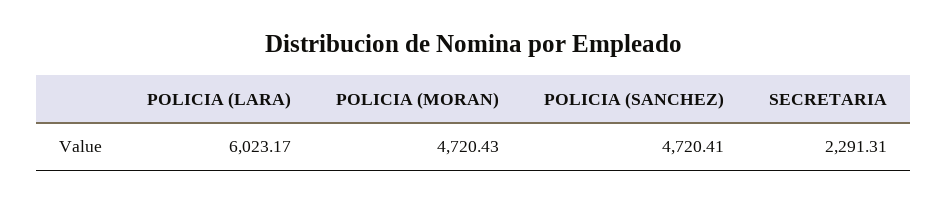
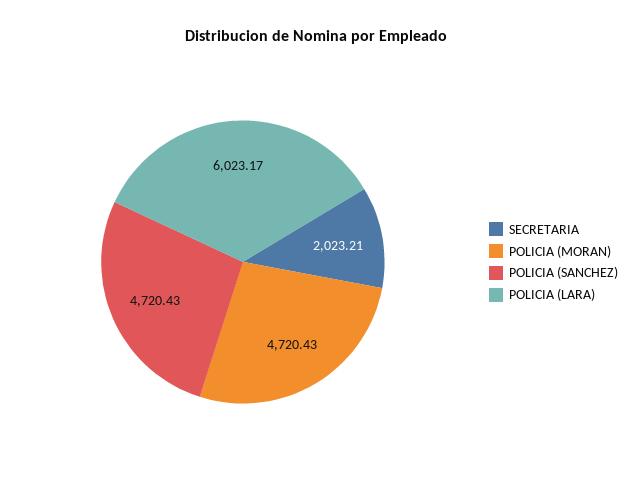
  {
    "POLICIA (LARA)": 6023.17,
    "POLICIA (MORAN)": 4720.43,
-   "POLICIA (SANCHEZ)": 4720.41,
+   "POLICIA (SANCHEZ)": 4720.43,
-   "SECRETARIA": 2291.31
+   "SECRETARIA": 2023.21
  }

